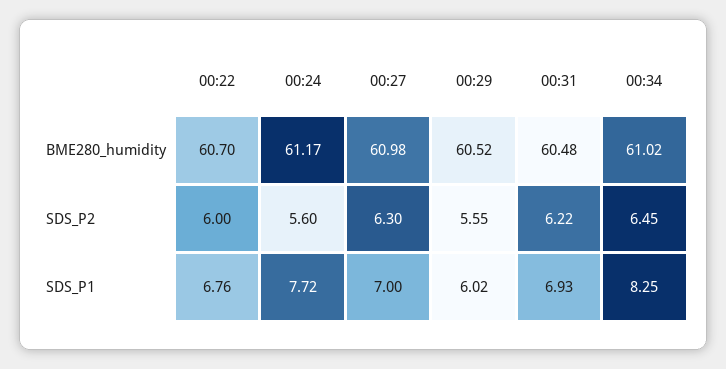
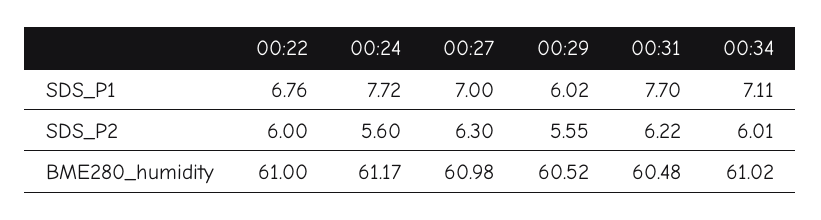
  {
    "00:22": {
-     "BME280_humidity": 60.7,
+     "BME280_humidity": 61,
      "SDS_P2": 6,
      "SDS_P1": 6.76
    },
    "00:24": {
      "BME280_humidity": 61.17,
      "SDS_P2": 5.6,
      "SDS_P1": 7.72
    },
    "00:27": {
      "BME280_humidity": 60.98,
      "SDS_P2": 6.3,
      "SDS_P1": 7
    },
    "00:29": {
      "BME280_humidity": 60.52,
      "SDS_P2": 5.55,
      "SDS_P1": 6.02
    },
    "00:31": {
      "BME280_humidity": 60.48,
      "SDS_P2": 6.22,
-     "SDS_P1": 6.93
+     "SDS_P1": 7.7
    },
    "00:34": {
      "BME280_humidity": 61.02,
-     "SDS_P2": 6.45,
+     "SDS_P2": 6.01,
-     "SDS_P1": 8.25
+     "SDS_P1": 7.11
    }
  }

